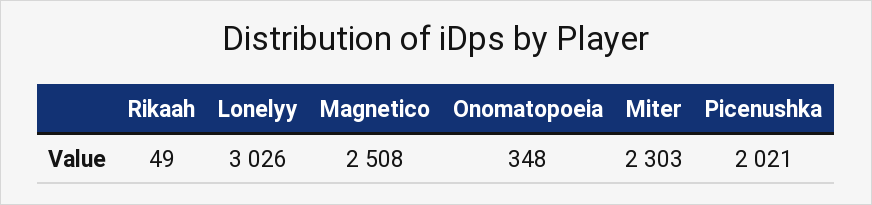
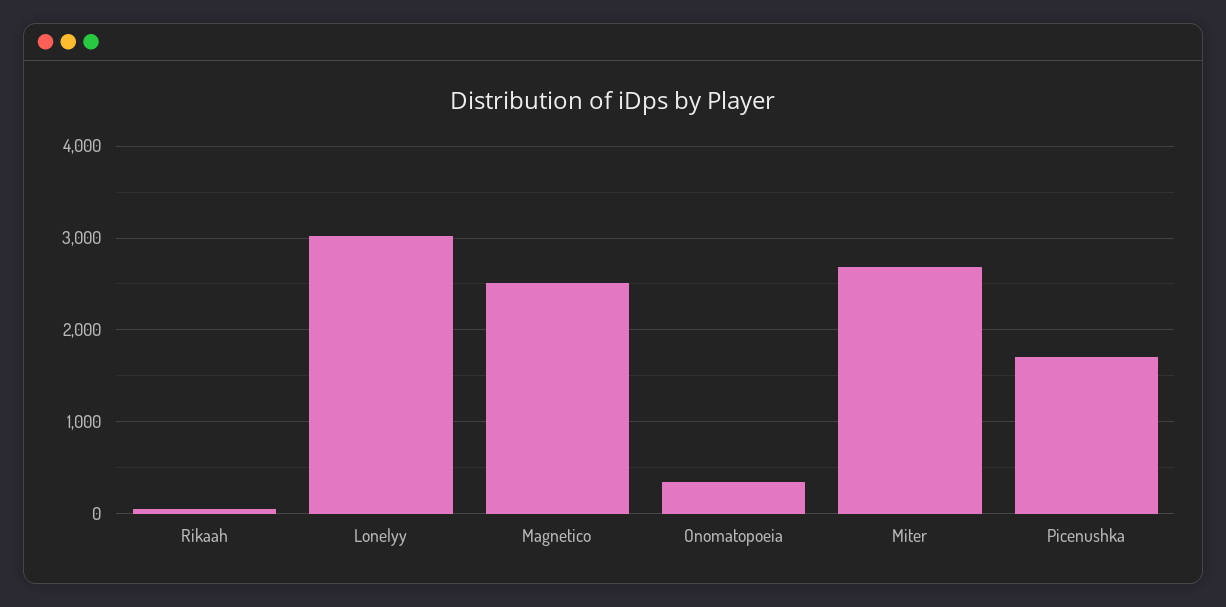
  {
    "Rikaah": 49,
    "Lonelyy": 3026,
    "Magnetico": 2508,
    "Onomatopoeia": 348,
-   "Miter": 2303,
+   "Miter": 2700,
-   "Picenushka": 2021
+   "Picenushka": 1700
  }

